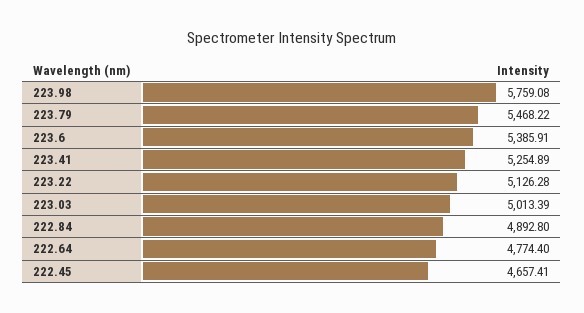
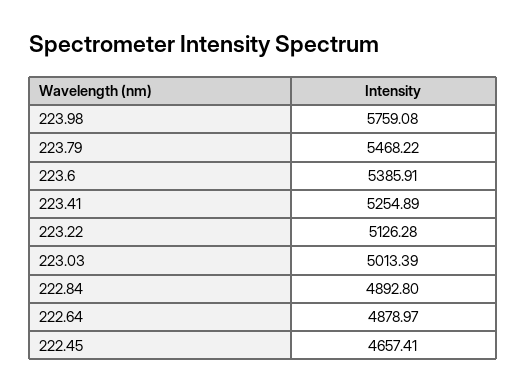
  {
    "223.98": 5759.08,
    "223.79": 5468.22,
    "223.6": 5385.91,
    "223.41": 5254.89,
    "223.22": 5126.28,
    "223.03": 5013.39,
    "222.84": 4892.8,
-   "222.64": 4774.4,
+   "222.64": 4878.97,
    "222.45": 4657.41
  }

